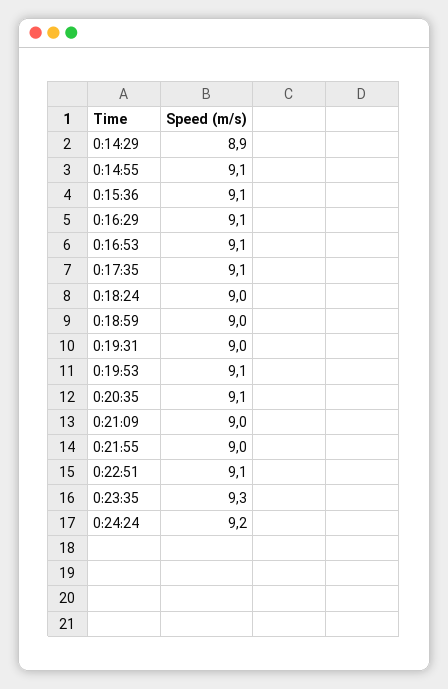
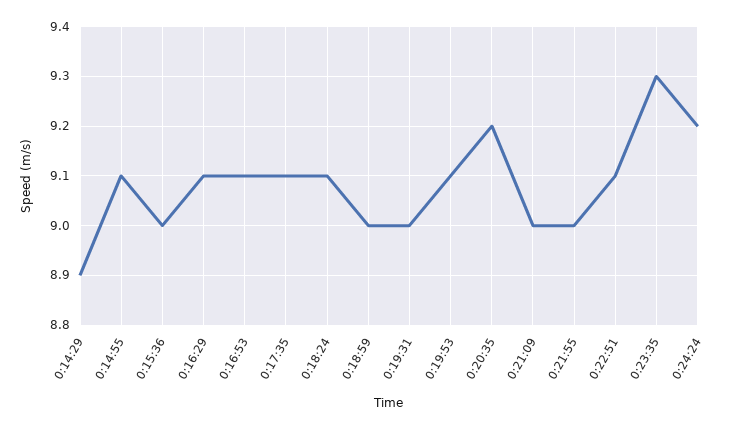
  {
    "0:14:29": 8.9,
    "0:14:55": 9.1,
-   "0:15:36": 9.1,
+   "0:15:36": 9,
    "0:16:29": 9.1,
    "0:16:53": 9.1,
    "0:17:35": 9.1,
-   "0:18:24": 9,
+   "0:18:24": 9.1,
    "0:18:59": 9,
    "0:19:31": 9,
    "0:19:53": 9.1,
-   "0:20:35": 9.1,
+   "0:20:35": 9.2,
    "0:21:09": 9,
    "0:21:55": 9,
    "0:22:51": 9.1,
    "0:23:35": 9.3,
    "0:24:24": 9.2
  }

